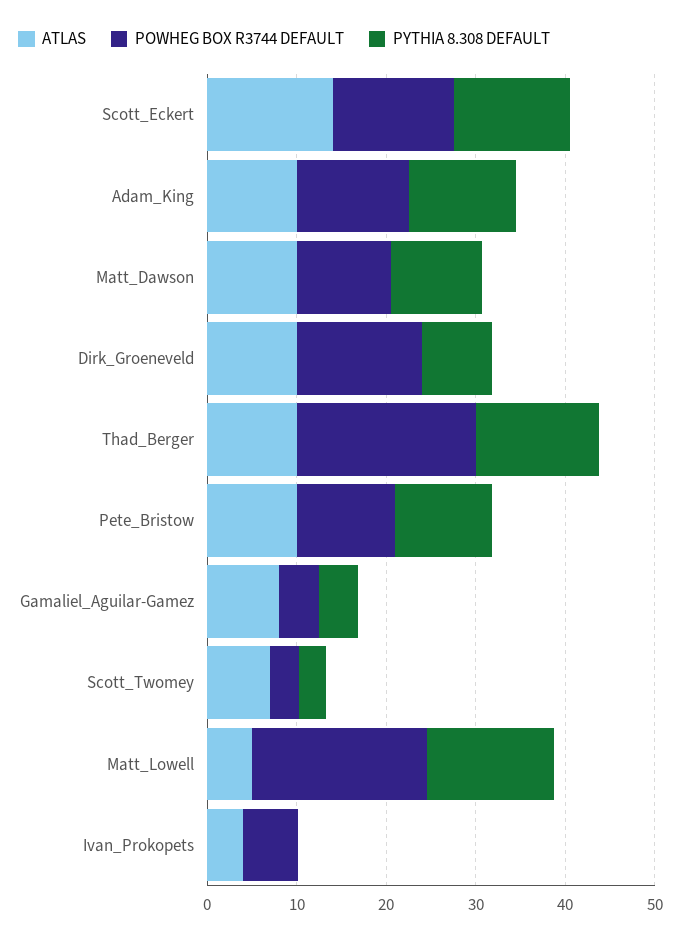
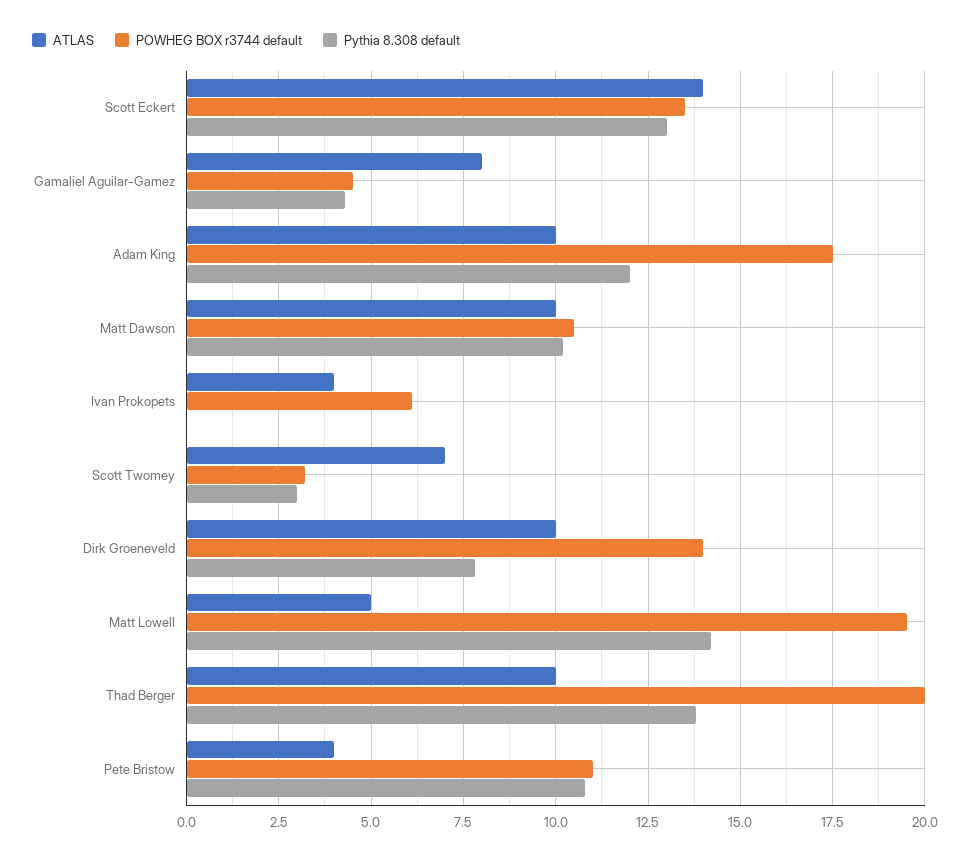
  {
    "ATLAS": {
      "Scott_Eckert": 14,
      "Adam_King": 10,
      "Matt_Dawson": 10,
      "Dirk_Groeneveld": 10,
      "Thad_Berger": 10,
-     "Pete_Bristow": 10,
+     "Pete_Bristow": 4,
      "Gamaliel_Aguilar-Gamez": 8,
      "Scott_Twomey": 7,
      "Matt_Lowell": 5,
      "Ivan_Prokopets": 4
    },
    "POWHEG BOX R3744 DEFAULT": {
      "Scott_Eckert": 13.5,
-     "Adam_King": 12,
+     "Adam_King": 17.5,
      "Matt_Dawson": 10.5,
      "Dirk_Groeneveld": 14,
      "Thad_Berger": 20,
      "Pete_Bristow": 11,
      "Gamaliel_Aguilar-Gamez": 4.5,
      "Scott_Twomey": 3,
      "Matt_Lowell": 19.5,
      "Ivan_Prokopets": 6
    },
    "PYTHIA 8.308 DEFAULT": {
      "Scott_Eckert": 13,
      "Adam_King": 12,
      "Matt_Dawson": 10,
      "Dirk_Groeneveld": 8,
      "Thad_Berger": 14,
      "Pete_Bristow": 11,
      "Gamaliel_Aguilar-Gamez": 4.5,
      "Scott_Twomey": 3,
      "Matt_Lowell": 14,
      "Ivan_Prokopets": 0
    }
  }

